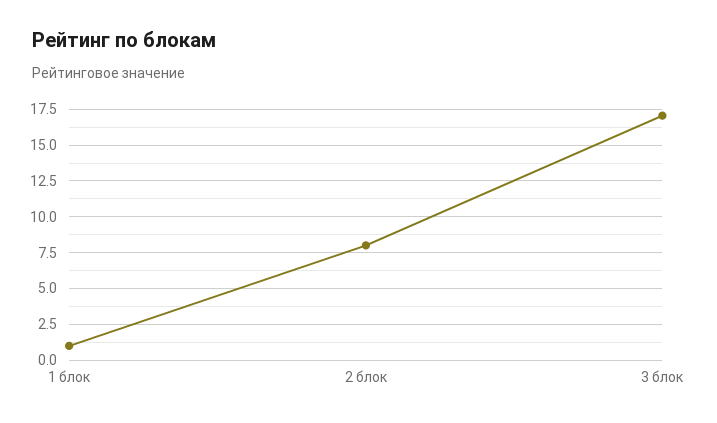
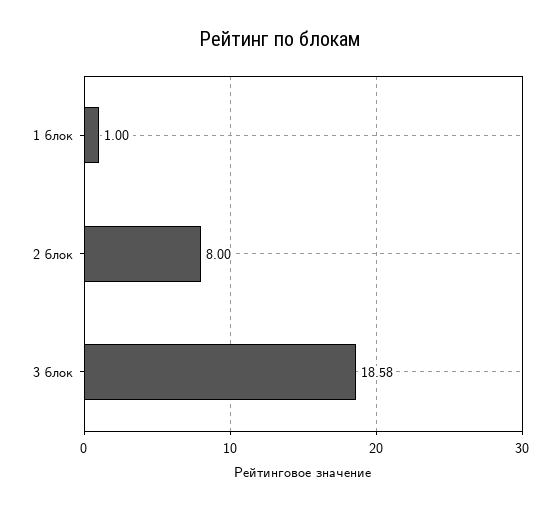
  {
    "1 блок": 1,
    "2 блок": 8,
-   "3 блок": 17
+   "3 блок": 18.58
  }

